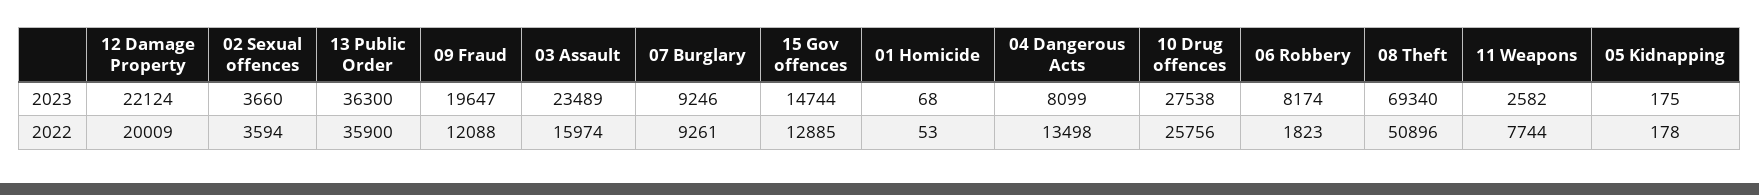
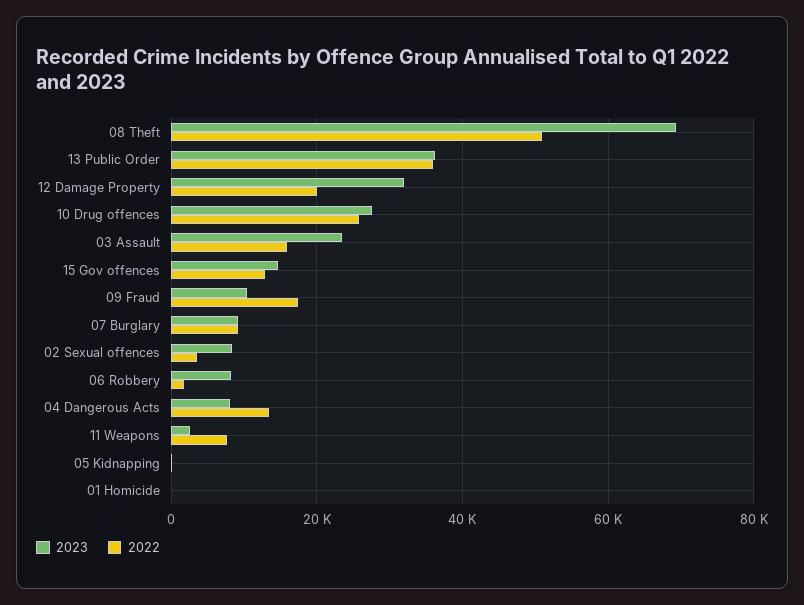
  {
    "2023": {
-     "12 Damage Property": 22124,
+     "12 Damage Property": 32000,
-     "02 Sexual offences": 3660,
+     "02 Sexual offences": 8000,
      "13 Public Order": 36300,
-     "09 Fraud": 19647,
+     "09 Fraud": 10000,
      "03 Assault": 23489,
      "07 Burglary": 9246,
      "15 Gov offences": 14744,
      "01 Homicide": 68,
      "04 Dangerous Acts": 8099,
      "10 Drug offences": 27538,
      "06 Robbery": 8174,
      "08 Theft": 69340,
      "11 Weapons": 2582,
      "05 Kidnapping": 175
    },
    "2022": {
      "12 Damage Property": 20009,
      "02 Sexual offences": 3594,
      "13 Public Order": 35900,
-     "09 Fraud": 12088,
+     "09 Fraud": 18000,
      "03 Assault": 15974,
      "07 Burglary": 9261,
      "15 Gov offences": 12885,
      "01 Homicide": 53,
      "04 Dangerous Acts": 13498,
      "10 Drug offences": 25756,
      "06 Robbery": 1823,
      "08 Theft": 50896,
      "11 Weapons": 7744,
      "05 Kidnapping": 178
    }
  }

